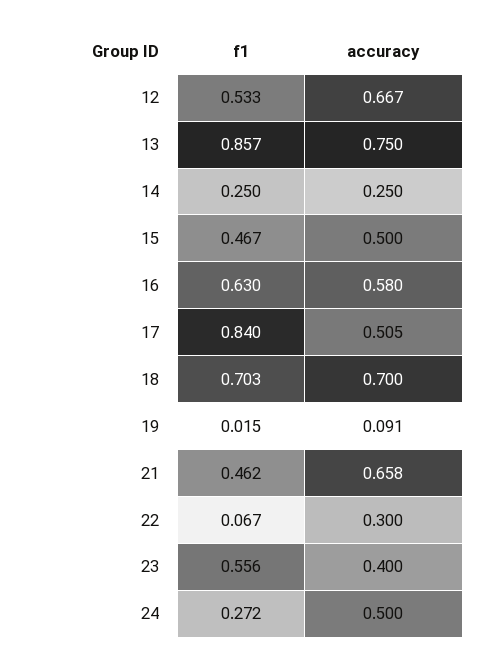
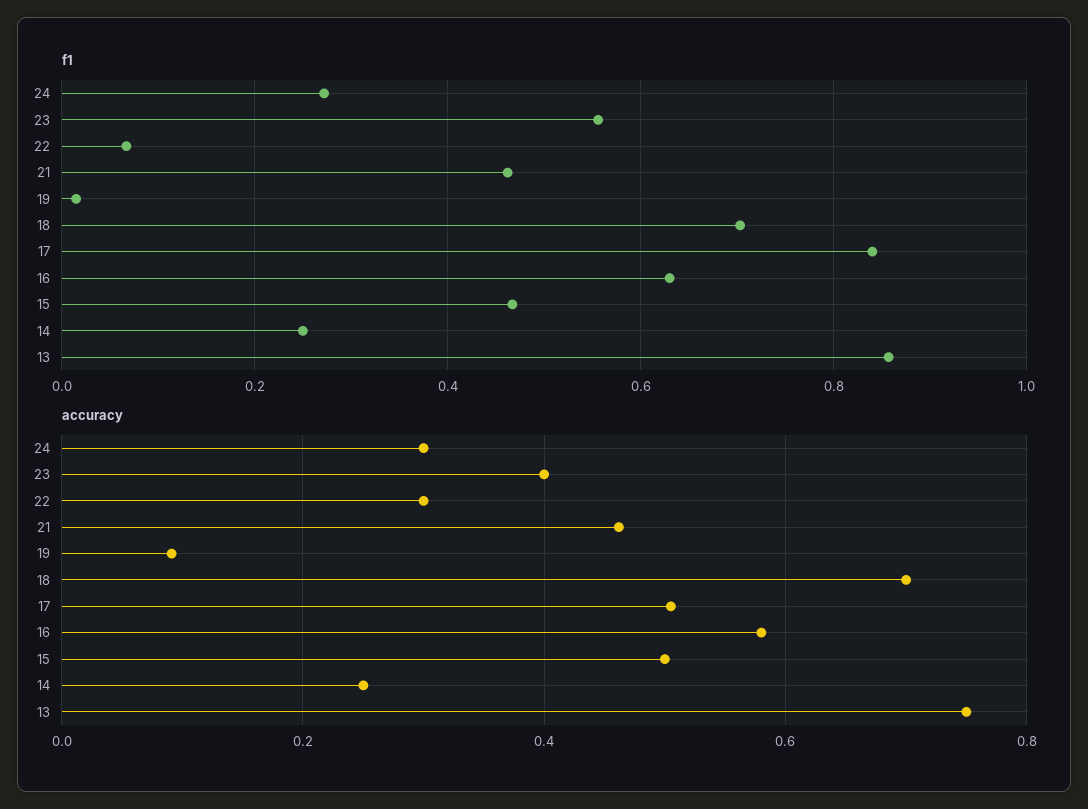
  {
    "f1": {
-     "12": 0.533,
      "13": 0.857,
      "14": 0.25,
      "15": 0.467,
      "16": 0.63,
      "17": 0.84,
      "18": 0.703,
      "19": 0.015,
      "21": 0.462,
      "22": 0.067,
      "23": 0.556,
      "24": 0.272
    },
    "accuracy": {
-     "12": 0.667,
      "13": 0.75,
      "14": 0.25,
      "15": 0.5,
      "16": 0.58,
      "17": 0.505,
      "18": 0.7,
      "19": 0.091,
-     "21": 0.658,
+     "21": 0.46,
      "22": 0.3,
      "23": 0.4,
-     "24": 0.5
+     "24": 0.3
    }
  }

